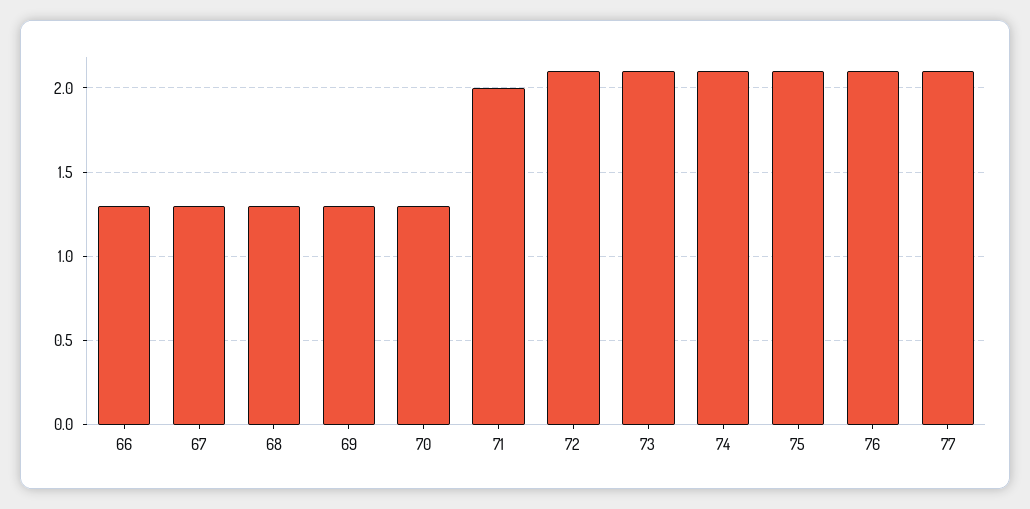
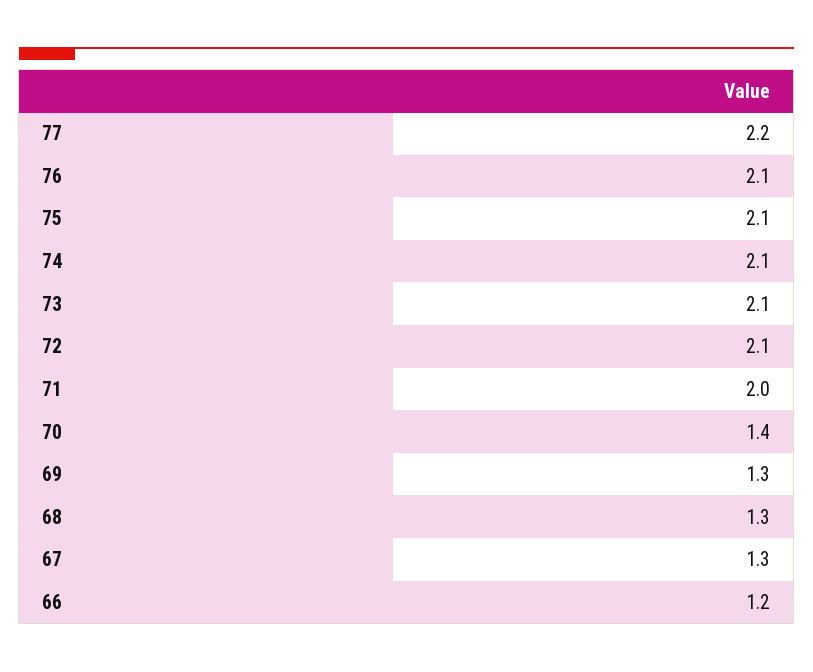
  {
-   "66": 1.3,
+   "66": 1.2,
    "67": 1.3,
    "68": 1.3,
    "69": 1.3,
-   "70": 1.3,
+   "70": 1.4,
    "71": 2,
    "72": 2.1,
    "73": 2.1,
    "74": 2.1,
    "75": 2.1,
    "76": 2.1,
-   "77": 2.1
+   "77": 2.2
  }

